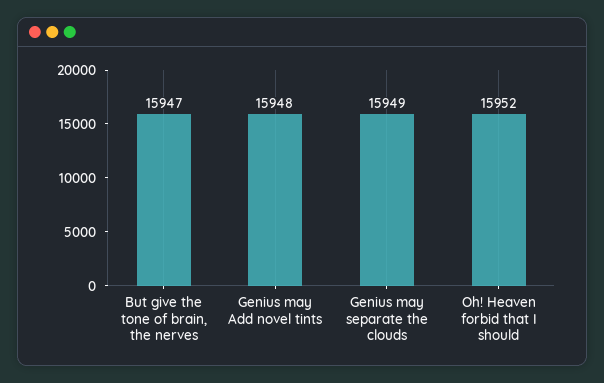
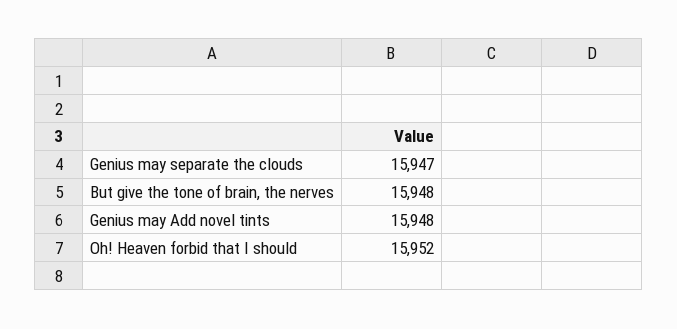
  {
-   "But give the tone of brain, the nerves": 15947,
+   "But give the tone of brain, the nerves": 15948,
    "Genius may Add novel tints": 15948,
-   "Genius may separate the clouds": 15949,
+   "Genius may separate the clouds": 15947,
    "Oh! Heaven forbid that I should": 15952
  }

